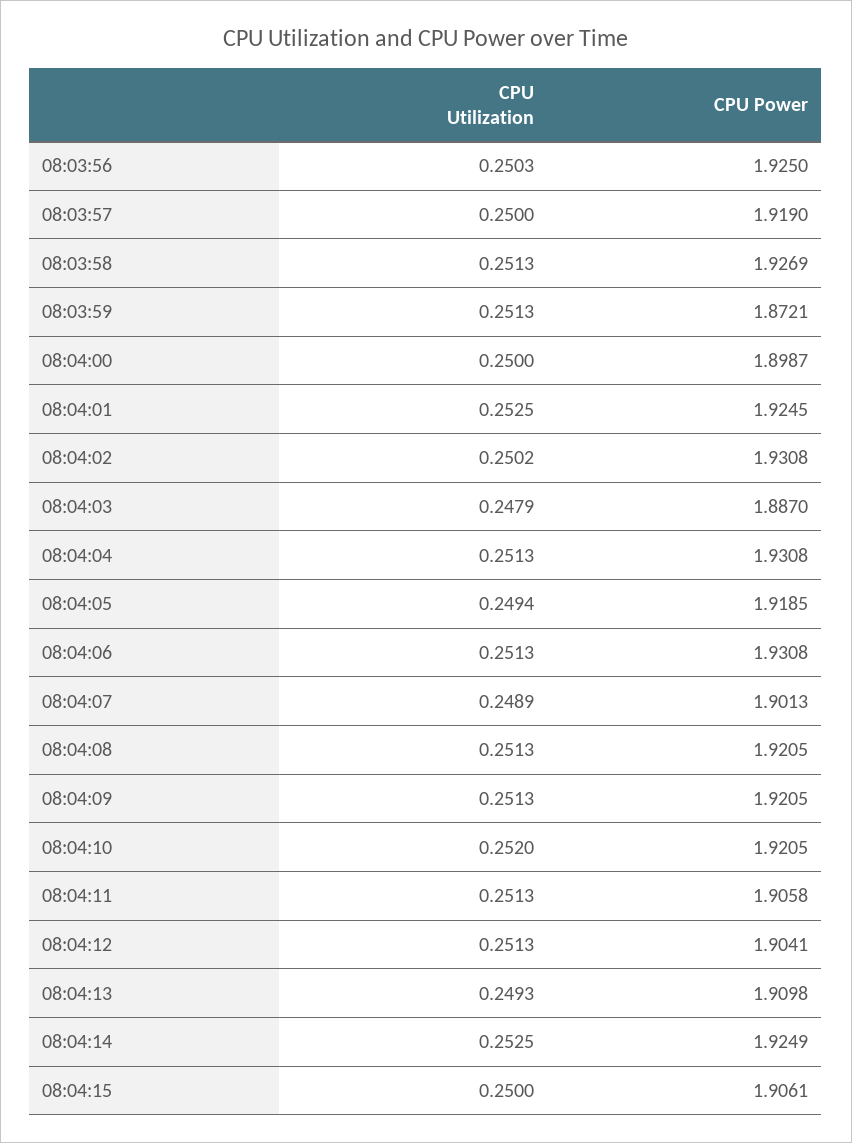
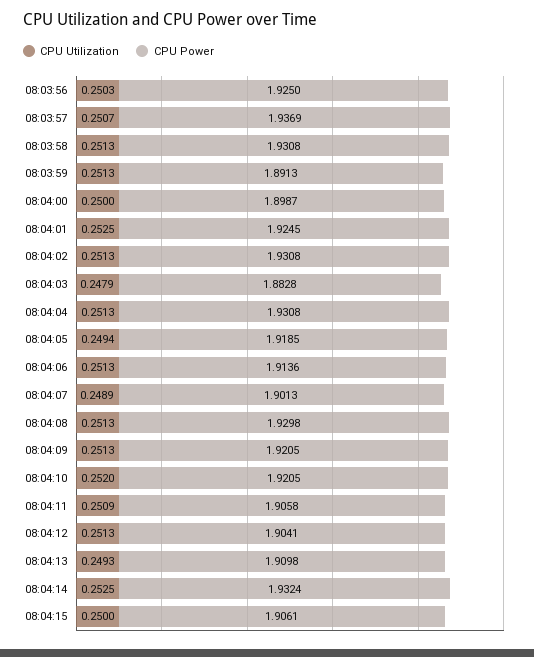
  {
    "CPU Utilization": {
      "08:03:56": 0.2503,
-     "08:03:57": 0.25,
+     "08:03:57": 0.2507,
      "08:03:58": 0.2513,
      "08:03:59": 0.2513,
      "08:04:00": 0.25,
      "08:04:01": 0.2525,
-     "08:04:02": 0.2502,
+     "08:04:02": 0.2513,
      "08:04:03": 0.2479,
      "08:04:04": 0.2513,
      "08:04:05": 0.2494,
      "08:04:06": 0.2513,
      "08:04:07": 0.2489,
      "08:04:08": 0.2513,
      "08:04:09": 0.2513,
      "08:04:10": 0.252,
-     "08:04:11": 0.2513,
+     "08:04:11": 0.2509,
      "08:04:12": 0.2513,
      "08:04:13": 0.2493,
      "08:04:14": 0.2525,
      "08:04:15": 0.25
    },
    "CPU Power": {
      "08:03:56": 1.925,
-     "08:03:57": 1.919,
+     "08:03:57": 1.9369,
-     "08:03:58": 1.9269,
+     "08:03:58": 1.9308,
-     "08:03:59": 1.8721,
+     "08:03:59": 1.8913,
      "08:04:00": 1.8987,
      "08:04:01": 1.9245,
      "08:04:02": 1.9308,
-     "08:04:03": 1.887,
+     "08:04:03": 1.8828,
      "08:04:04": 1.9308,
      "08:04:05": 1.9185,
-     "08:04:06": 1.9308,
+     "08:04:06": 1.9136,
      "08:04:07": 1.9013,
-     "08:04:08": 1.9205,
+     "08:04:08": 1.9298,
      "08:04:09": 1.9205,
      "08:04:10": 1.9205,
      "08:04:11": 1.9058,
      "08:04:12": 1.9041,
      "08:04:13": 1.9098,
-     "08:04:14": 1.9249,
+     "08:04:14": 1.9324,
      "08:04:15": 1.9061
    }
  }

